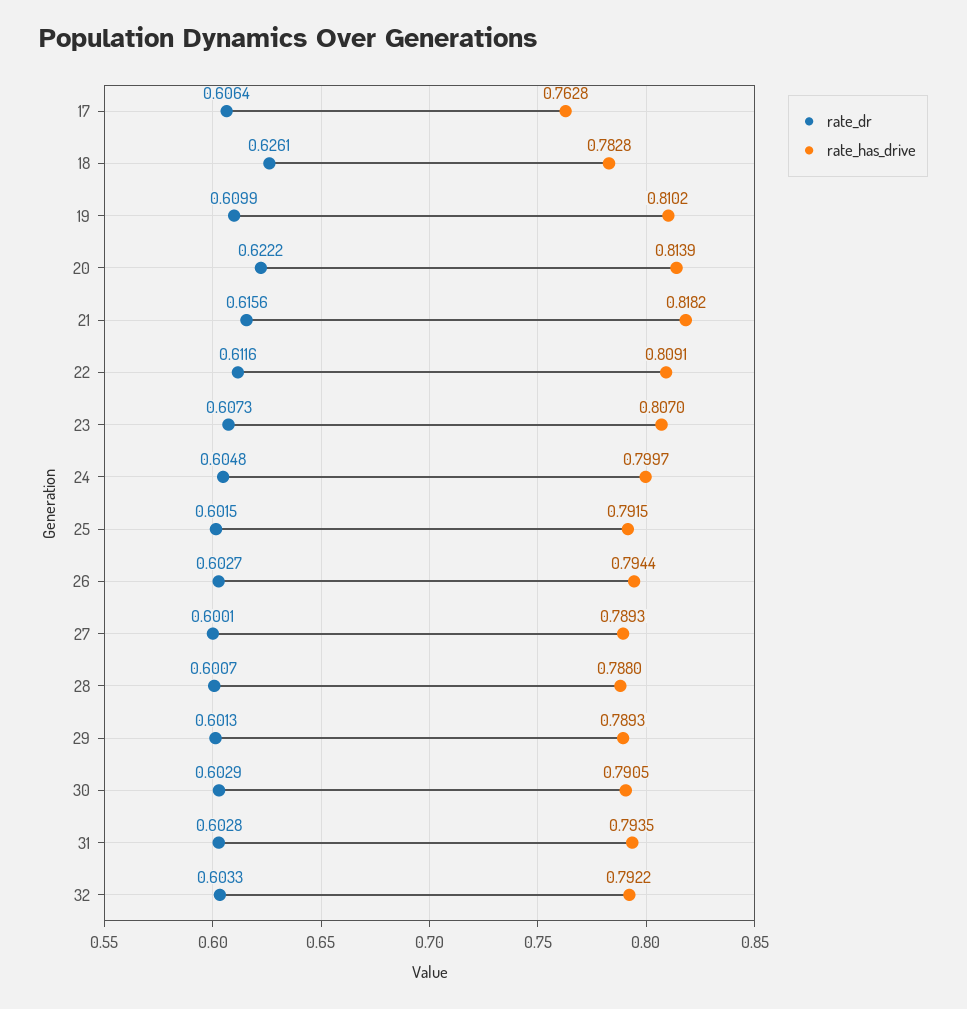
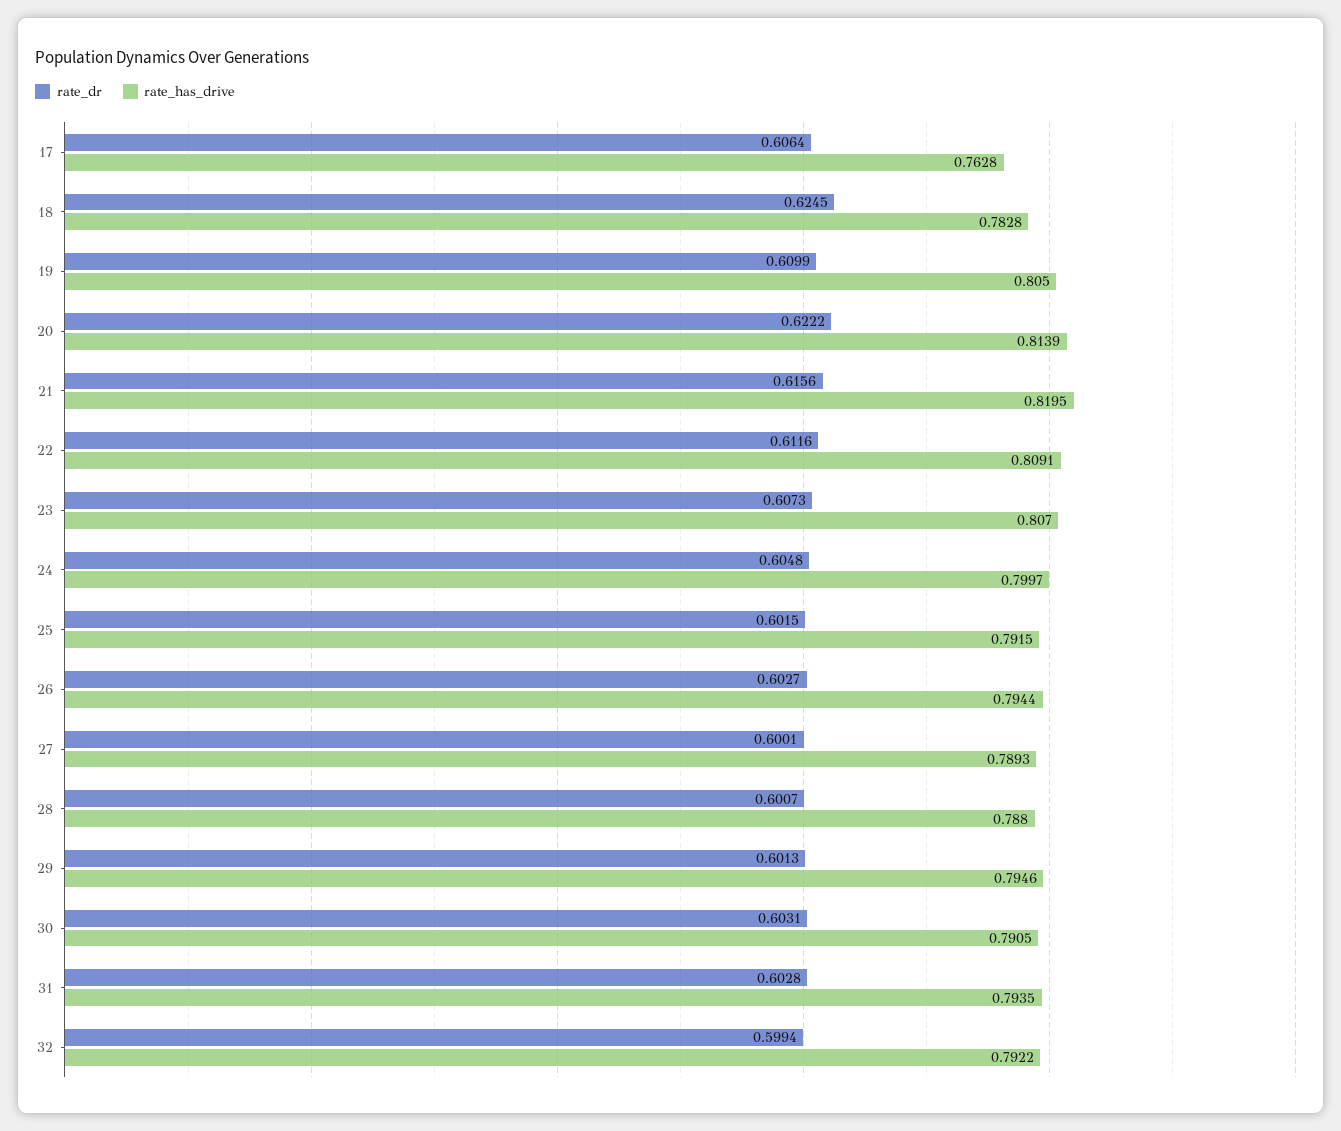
  {
    "rate_dr": {
      "17": 0.6064,
-     "18": 0.6261,
+     "18": 0.6245,
      "19": 0.6099,
      "20": 0.6222,
      "21": 0.6156,
      "22": 0.6116,
      "23": 0.6073,
      "24": 0.6048,
      "25": 0.6015,
      "26": 0.6027,
      "27": 0.6001,
      "28": 0.6007,
      "29": 0.6013,
-     "30": 0.6029,
+     "30": 0.6031,
      "31": 0.6028,
-     "32": 0.6033
+     "32": 0.5994
    },
    "rate_has_drive": {
      "17": 0.7628,
      "18": 0.7828,
-     "19": 0.8102,
+     "19": 0.805,
      "20": 0.8139,
-     "21": 0.8182,
+     "21": 0.8195,
      "22": 0.8091,
      "23": 0.807,
      "24": 0.7997,
      "25": 0.7915,
      "26": 0.7944,
      "27": 0.7893,
      "28": 0.788,
-     "29": 0.7893,
+     "29": 0.7946,
      "30": 0.7905,
      "31": 0.7935,
      "32": 0.7922
    }
  }

